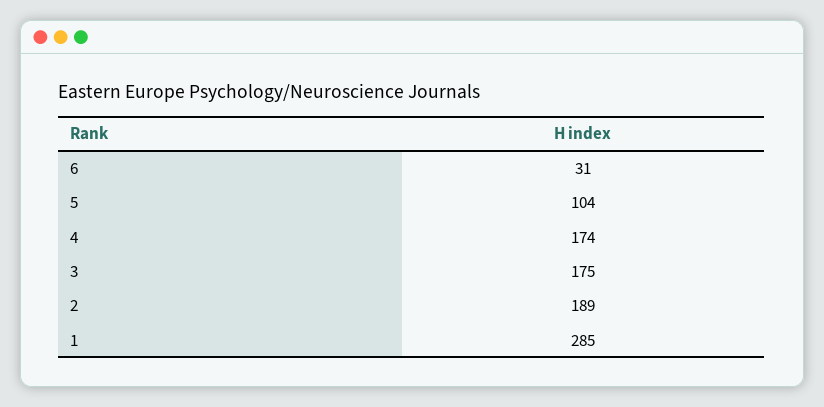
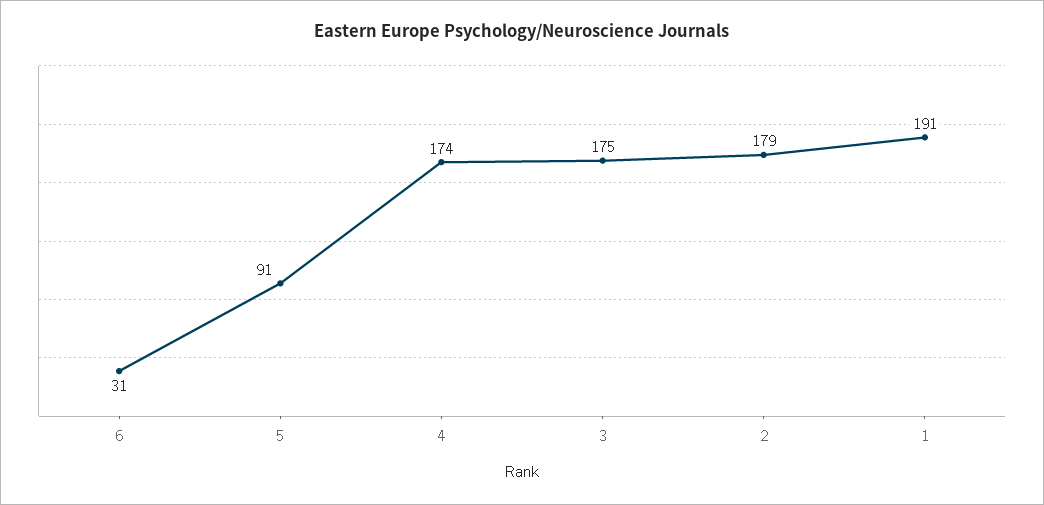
  {
    "6": 31,
-   "5": 104,
+   "5": 91,
    "4": 174,
    "3": 175,
-   "2": 189,
+   "2": 179,
-   "1": 285
+   "1": 191
  }

